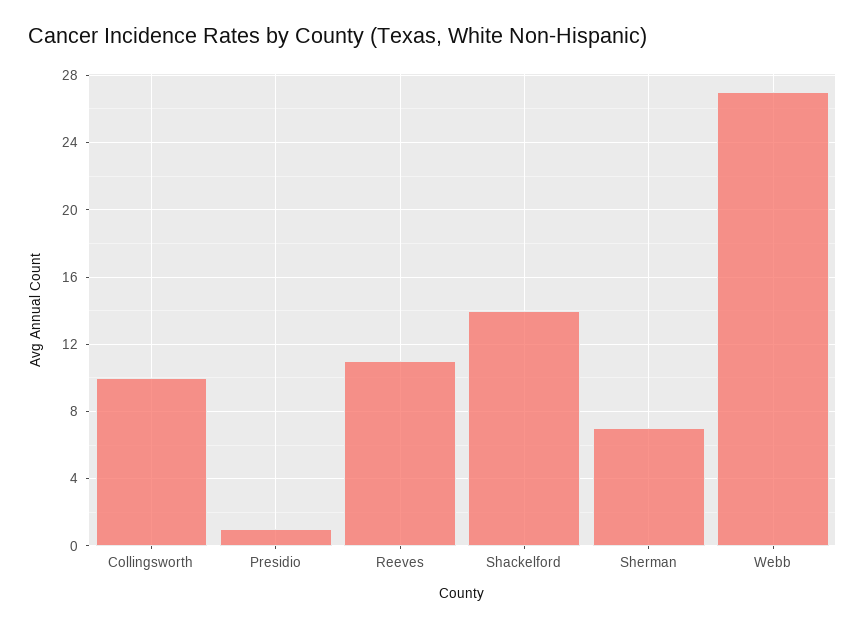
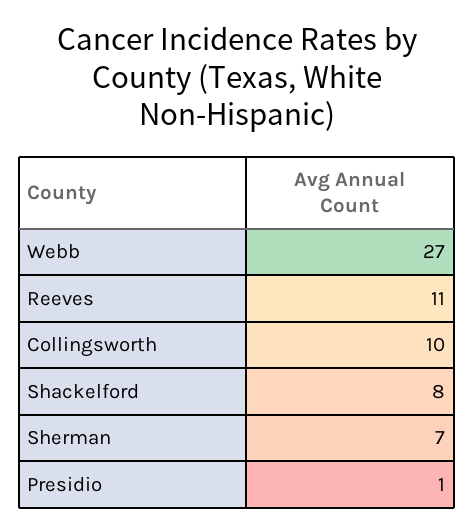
  {
    "Collingsworth": 10,
    "Presidio": 1,
    "Reeves": 11,
-   "Shackelford": 14,
+   "Shackelford": 8,
    "Sherman": 7,
    "Webb": 27
  }

